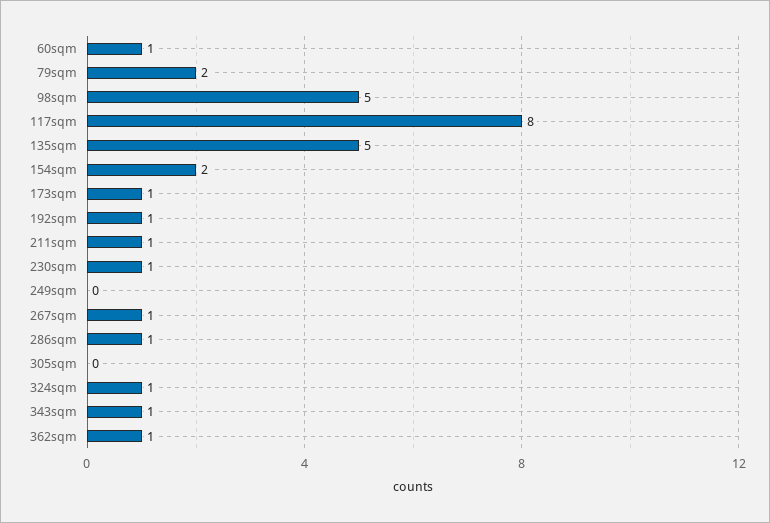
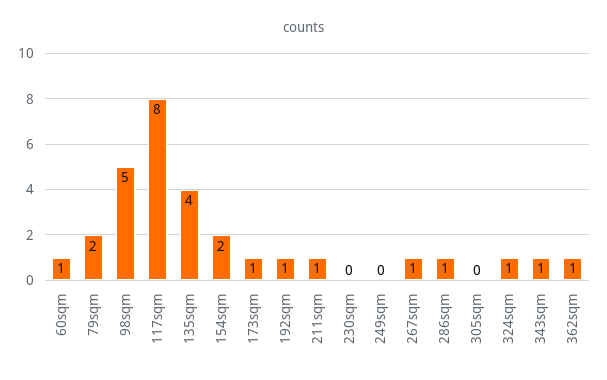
  {
    "60sqm": 1,
    "79sqm": 2,
    "98sqm": 5,
    "117sqm": 8,
-   "135sqm": 5,
+   "135sqm": 4,
    "154sqm": 2,
    "173sqm": 1,
    "192sqm": 1,
    "211sqm": 1,
-   "230sqm": 1,
+   "230sqm": 0,
    "249sqm": 0,
    "267sqm": 1,
    "286sqm": 1,
    "305sqm": 0,
    "324sqm": 1,
    "343sqm": 1,
    "362sqm": 1
  }

